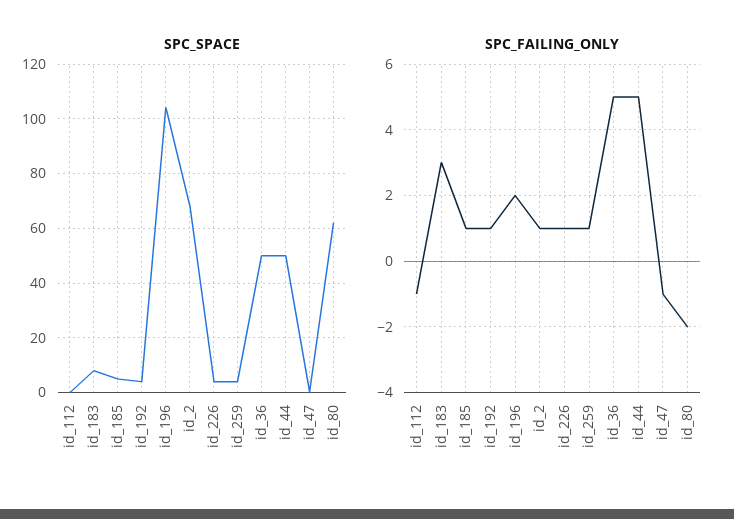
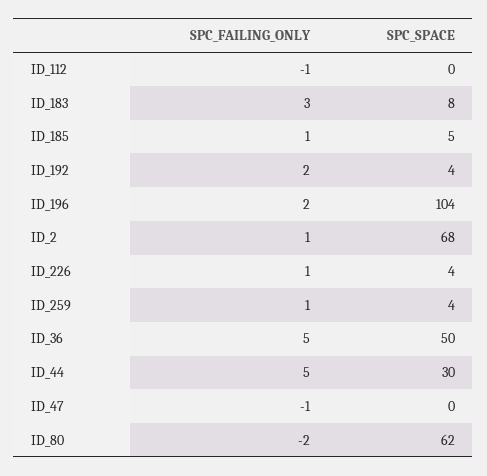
  {
    "SPC_SPACE": {
      "id_112": 0,
      "id_183": 8,
      "id_185": 5,
      "id_192": 4,
      "id_196": 104,
      "id_2": 68,
      "id_226": 4,
      "id_259": 4,
      "id_36": 50,
-     "id_44": 50,
+     "id_44": 30,
      "id_47": 0,
      "id_80": 62
    },
    "SPC_FAILING_ONLY": {
      "id_112": -1,
      "id_183": 3,
      "id_185": 1,
-     "id_192": 1,
+     "id_192": 2,
      "id_196": 2,
      "id_2": 1,
      "id_226": 1,
      "id_259": 1,
      "id_36": 5,
      "id_44": 5,
      "id_47": -1,
      "id_80": -2
    }
  }

